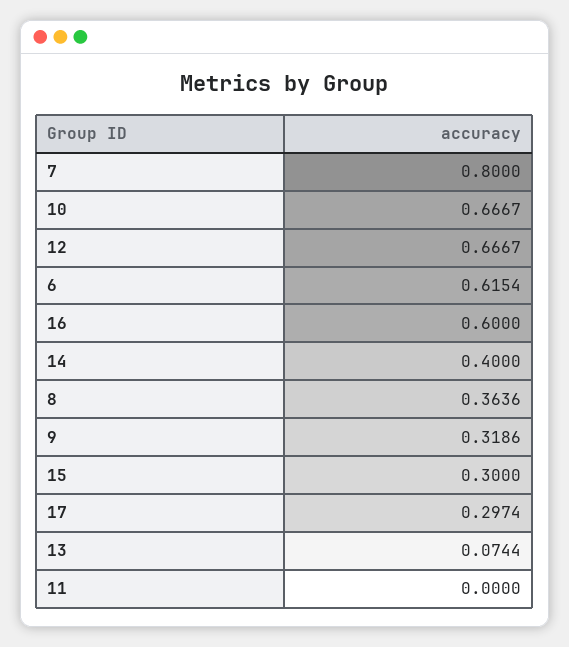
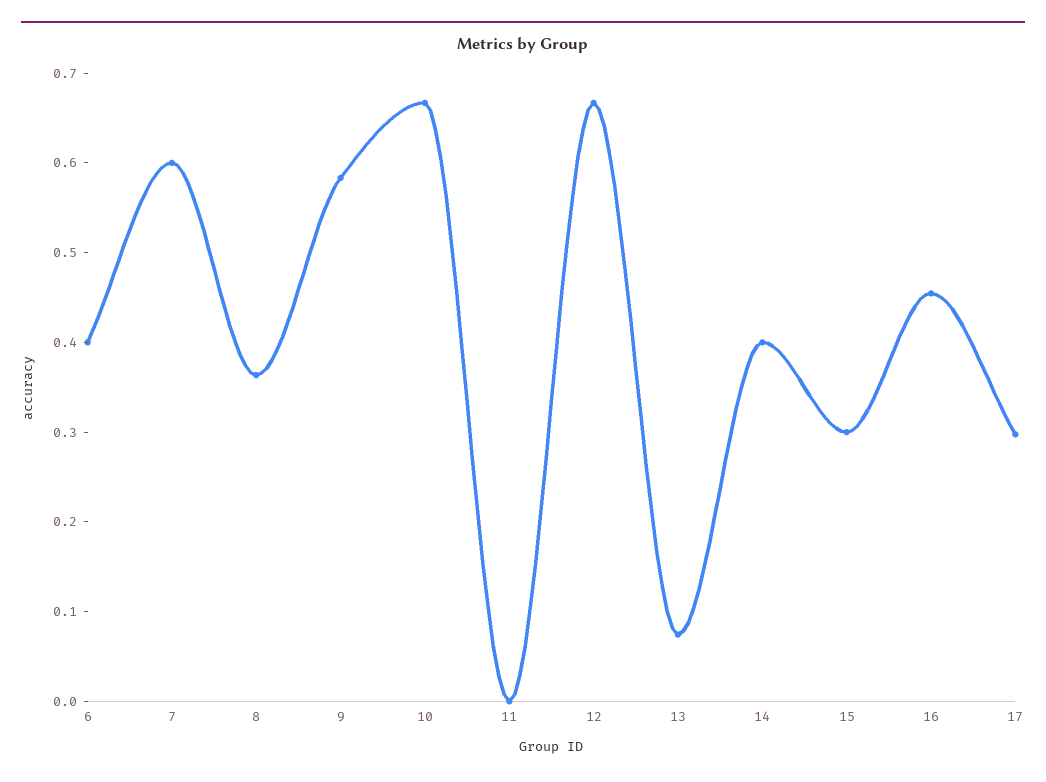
  {
-   "7": 0.8,
+   "7": 0.6,
    "10": 0.6667,
    "12": 0.6667,
-   "6": 0.6154,
+   "6": 0.4,
-   "16": 0.6,
+   "16": 0.46,
    "14": 0.4,
    "8": 0.3636,
-   "9": 0.3186,
+   "9": 0.58,
    "15": 0.3,
    "17": 0.2974,
    "13": 0.0744,
    "11": 0
  }

